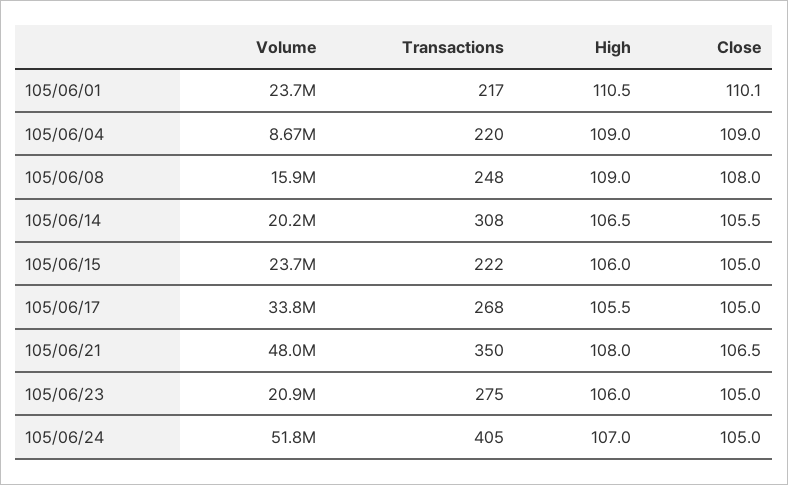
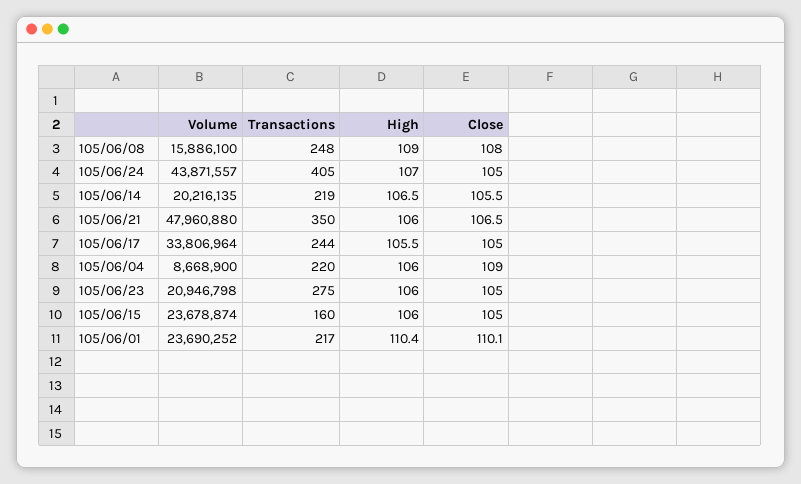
  {
    "Volume": {
      "105/06/01": 23690252,
      "105/06/04": 8668900,
      "105/06/08": 15886100,
      "105/06/14": 20216135,
      "105/06/15": 23678874,
      "105/06/17": 33806964,
      "105/06/21": 47960880,
      "105/06/23": 20946798,
-     "105/06/24": 51800000
+     "105/06/24": 43871557
    },
    "Transactions": {
      "105/06/01": 217,
      "105/06/04": 220,
      "105/06/08": 248,
-     "105/06/14": 308,
+     "105/06/14": 219,
-     "105/06/15": 222,
+     "105/06/15": 160,
-     "105/06/17": 268,
+     "105/06/17": 244,
      "105/06/21": 350,
      "105/06/23": 275,
      "105/06/24": 405
    },
    "High": {
-     "105/06/01": 110.5,
+     "105/06/01": 110.4,
-     "105/06/04": 109,
+     "105/06/04": 106,
      "105/06/08": 109,
      "105/06/14": 106.5,
      "105/06/15": 106,
      "105/06/17": 105.5,
-     "105/06/21": 108,
+     "105/06/21": 106,
      "105/06/23": 106,
      "105/06/24": 107
    },
    "Close": {
      "105/06/01": 110.1,
      "105/06/04": 109,
      "105/06/08": 108,
      "105/06/14": 105.5,
      "105/06/15": 105,
      "105/06/17": 105,
      "105/06/21": 106.5,
      "105/06/23": 105,
      "105/06/24": 105
    }
  }

